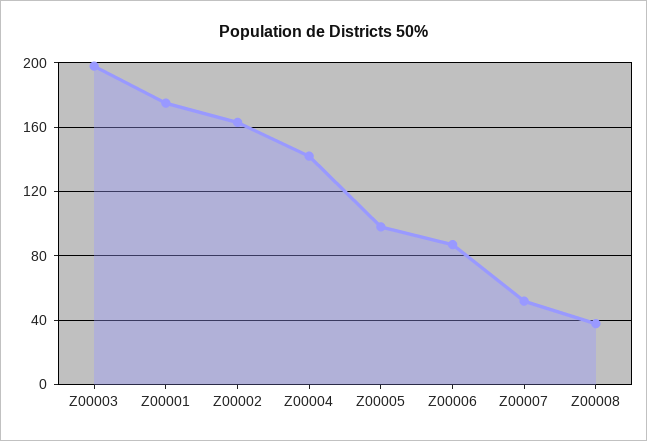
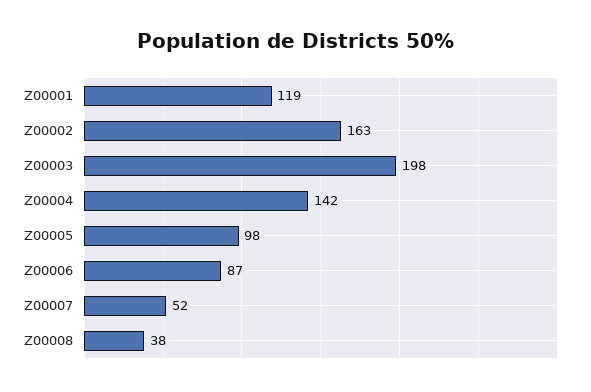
  {
    "Z00003": 198,
-   "Z00001": 175,
+   "Z00001": 119,
    "Z00002": 163,
    "Z00004": 142,
    "Z00005": 98,
    "Z00006": 87,
    "Z00007": 52,
    "Z00008": 38
  }

